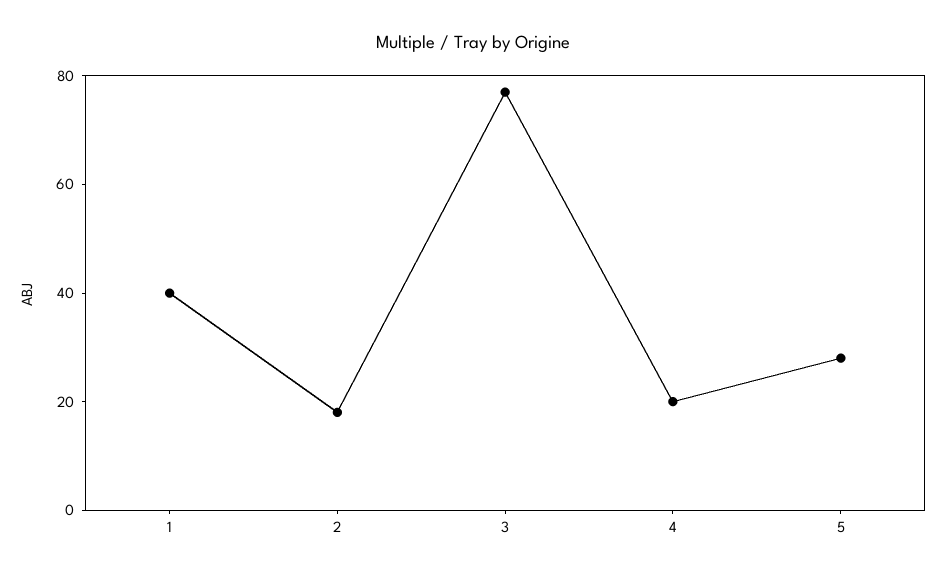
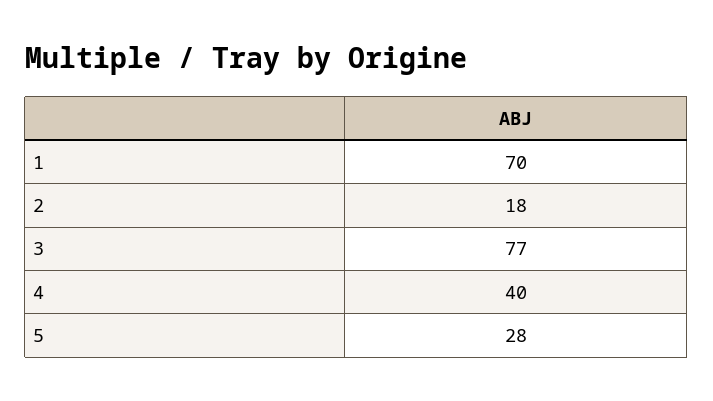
  {
-   "1": 40,
+   "1": 70,
    "2": 18,
    "3": 77,
-   "4": 20,
+   "4": 40,
    "5": 28
  }

